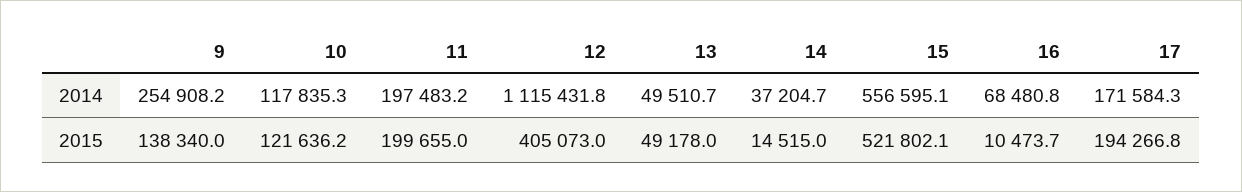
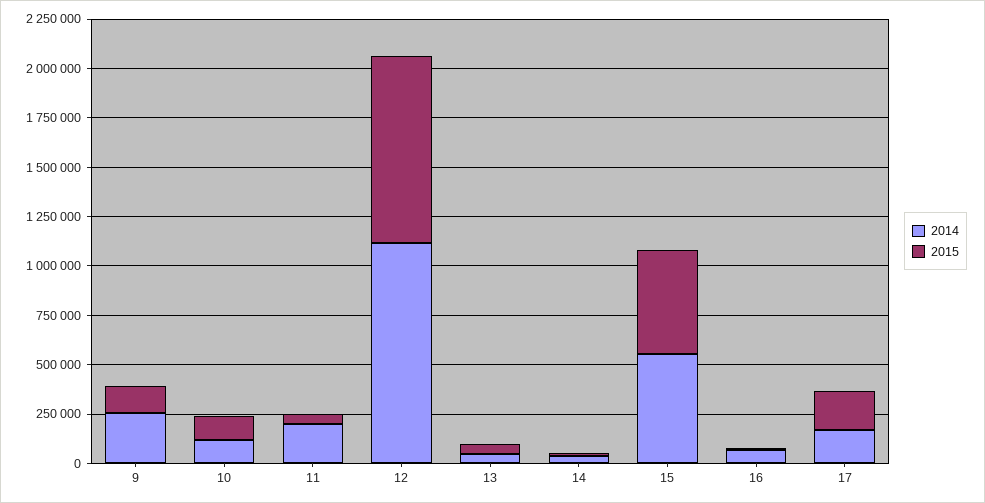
  {
    "2014": {
      "9": 254908.2,
      "10": 117835.3,
      "11": 197483.2,
      "12": 1115431.8,
      "13": 49510.7,
      "14": 37204.7,
      "15": 556595.1,
      "16": 68480.8,
      "17": 171584.3
    },
    "2015": {
      "9": 138340,
      "10": 121636.2,
-     "11": 199655,
+     "11": 50000,
-     "12": 405073,
+     "12": 950000,
      "13": 49178,
      "14": 14515,
      "15": 521802.1,
      "16": 10473.7,
      "17": 194266.8
    }
  }

